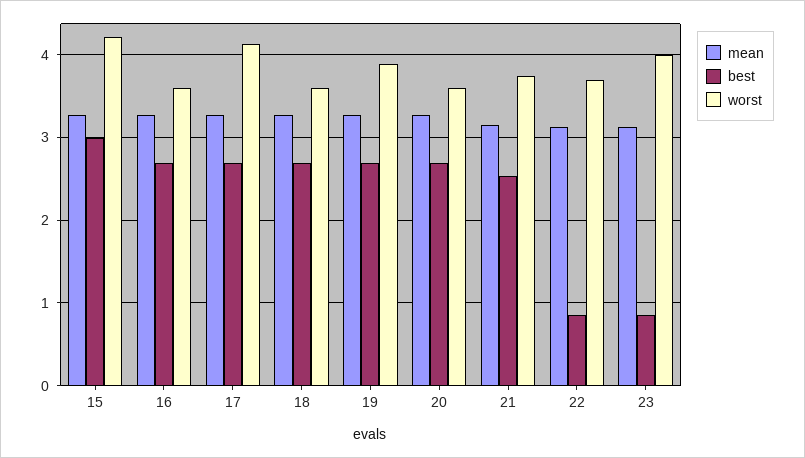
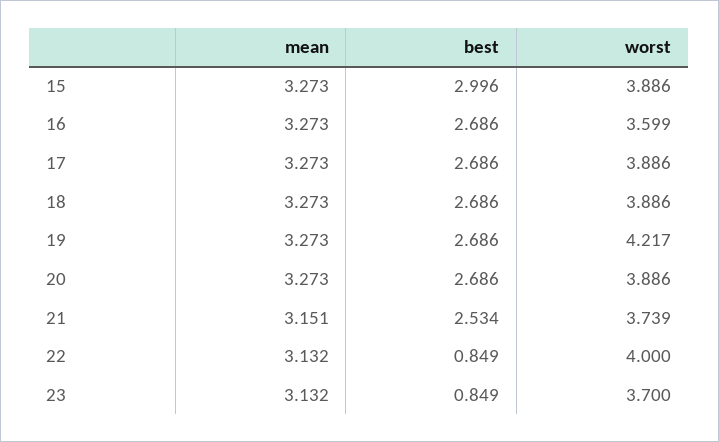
  {
    "mean": {
      "15": 3.273,
      "16": 3.273,
      "17": 3.273,
      "18": 3.273,
      "19": 3.273,
      "20": 3.273,
      "21": 3.151,
      "22": 3.132,
      "23": 3.132
    },
    "best": {
      "15": 2.996,
      "16": 2.686,
      "17": 2.686,
      "18": 2.686,
      "19": 2.686,
      "20": 2.686,
      "21": 2.534,
      "22": 0.849,
      "23": 0.849
    },
    "worst": {
-     "15": 4.2,
+     "15": 3.886,
      "16": 3.599,
-     "17": 4.1,
+     "17": 3.886,
-     "18": 3.6,
+     "18": 3.886,
-     "19": 3.9,
+     "19": 4.217,
-     "20": 3.6,
+     "20": 3.886,
      "21": 3.739,
-     "22": 3.7,
+     "22": 4,
-     "23": 4
+     "23": 3.7
    }
  }

